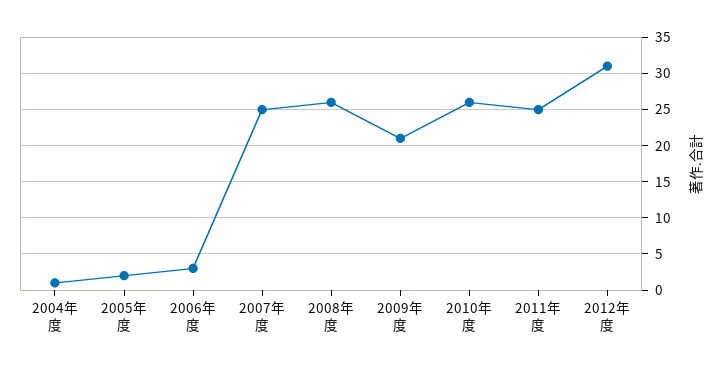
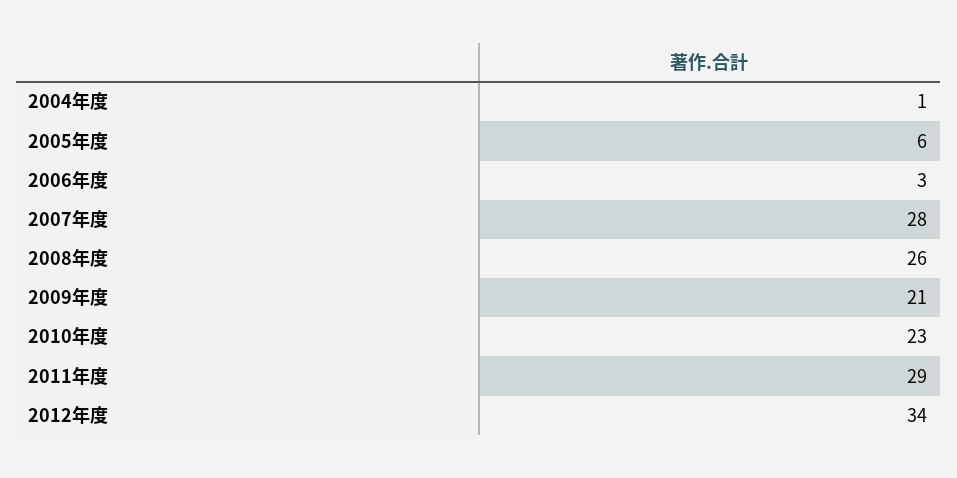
  {
    "2004年度": 1,
-   "2005年度": 2,
+   "2005年度": 6,
    "2006年度": 3,
-   "2007年度": 25,
+   "2007年度": 28,
    "2008年度": 26,
    "2009年度": 21,
-   "2010年度": 26,
+   "2010年度": 23,
-   "2011年度": 25,
+   "2011年度": 29,
-   "2012年度": 31
+   "2012年度": 34
  }

